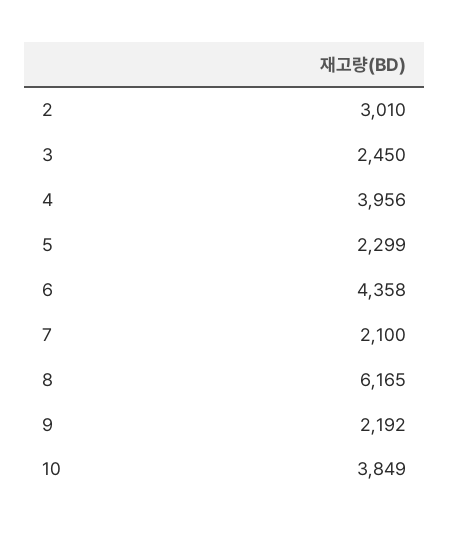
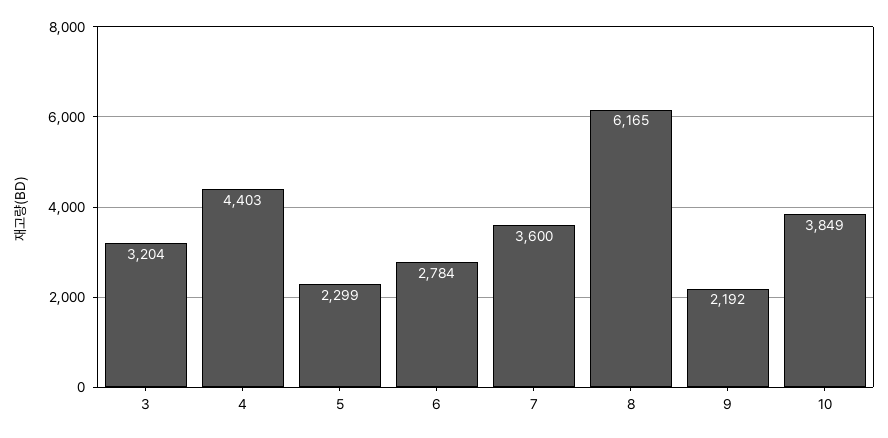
  {
-   "2": 3010,
-   "3": 2450,
+   "3": 3204,
-   "4": 3956,
+   "4": 4403,
    "5": 2299,
-   "6": 4358,
+   "6": 2784,
-   "7": 2100,
+   "7": 3600,
    "8": 6165,
    "9": 2192,
    "10": 3849
  }

